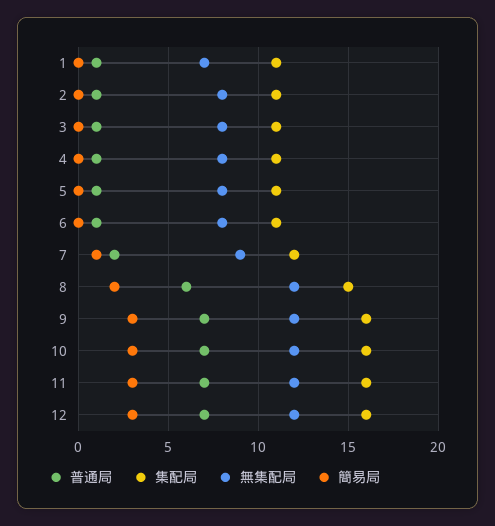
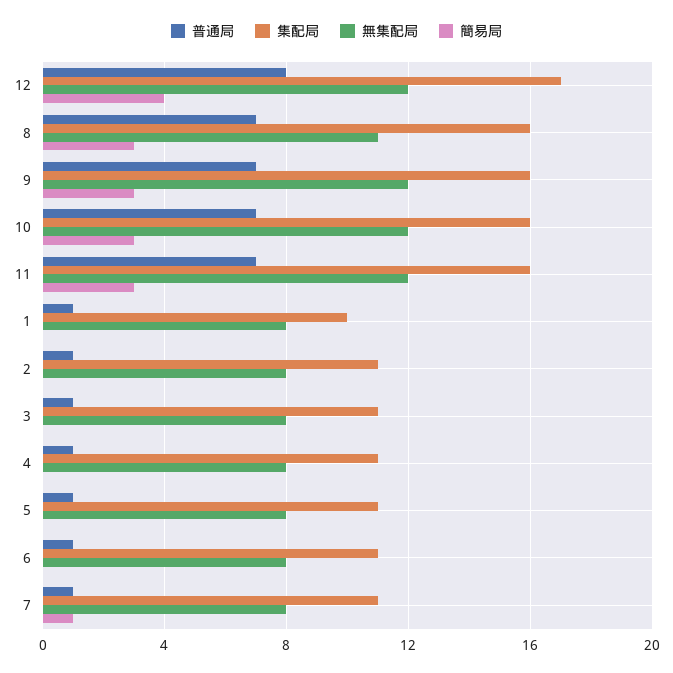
  {
    "普通局": {
      "1": 1,
      "2": 1,
      "3": 1,
      "4": 1,
      "5": 1,
      "6": 1,
-     "7": 2,
+     "7": 1,
-     "8": 6,
+     "8": 7,
      "9": 7,
      "10": 7,
      "11": 7,
-     "12": 7
+     "12": 8
    },
    "集配局": {
-     "1": 11,
+     "1": 10,
      "2": 11,
      "3": 11,
      "4": 11,
      "5": 11,
      "6": 11,
-     "7": 12,
+     "7": 11,
-     "8": 15,
+     "8": 16,
      "9": 16,
      "10": 16,
      "11": 16,
-     "12": 16
+     "12": 17
    },
    "無集配局": {
-     "1": 7,
+     "1": 8,
      "2": 8,
      "3": 8,
      "4": 8,
      "5": 8,
      "6": 8,
-     "7": 9,
+     "7": 8,
-     "8": 12,
+     "8": 11,
      "9": 12,
      "10": 12,
      "11": 12,
      "12": 12
    },
    "簡易局": {
      "1": 0,
      "2": 0,
      "3": 0,
      "4": 0,
      "5": 0,
      "6": 0,
      "7": 1,
-     "8": 2,
+     "8": 3,
      "9": 3,
      "10": 3,
      "11": 3,
-     "12": 3
+     "12": 4
    }
  }

